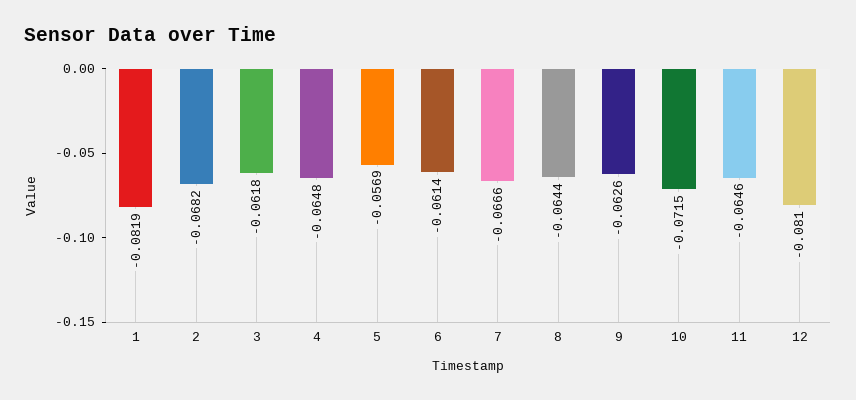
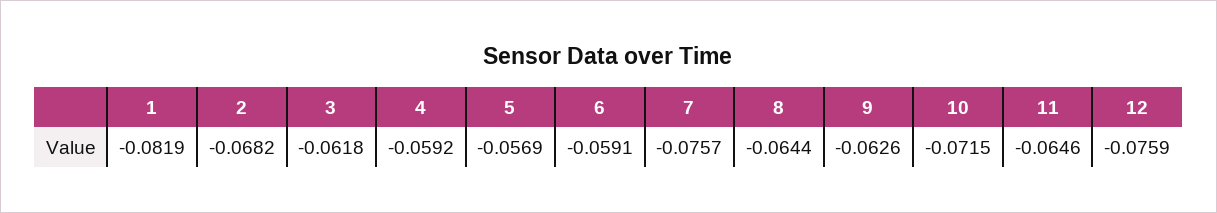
  {
    "1": -0.0819,
    "2": -0.0682,
    "3": -0.0618,
-   "4": -0.0648,
+   "4": -0.0592,
    "5": -0.0569,
-   "6": -0.0614,
+   "6": -0.0591,
-   "7": -0.0666,
+   "7": -0.0757,
    "8": -0.0644,
    "9": -0.0626,
    "10": -0.0715,
    "11": -0.0646,
-   "12": -0.081
+   "12": -0.0759
  }

